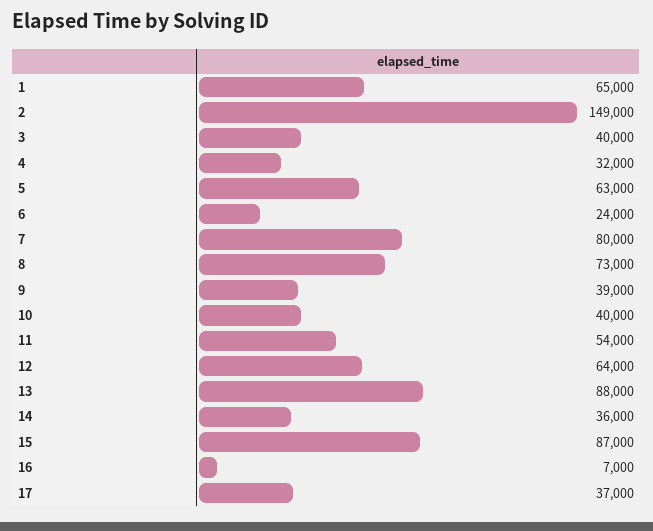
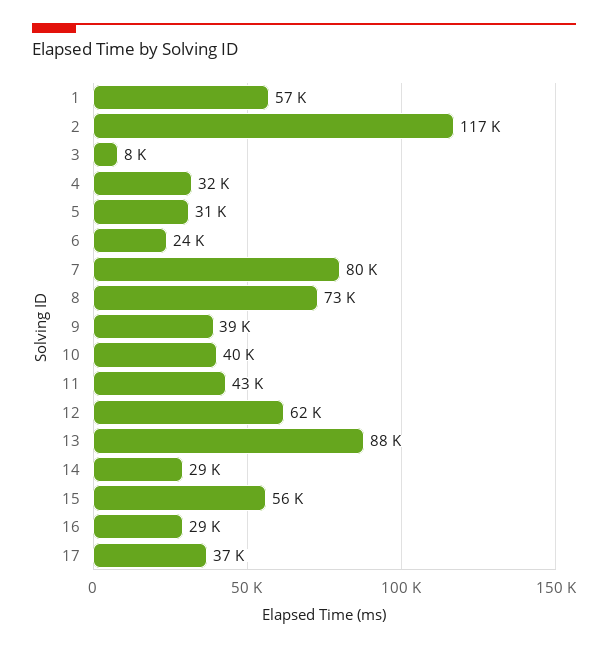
  {
-   "1": 65000,
+   "1": 57000,
-   "2": 149000,
+   "2": 117000,
-   "3": 40000,
+   "3": 8000,
    "4": 32000,
-   "5": 63000,
+   "5": 31000,
    "6": 24000,
    "7": 80000,
    "8": 73000,
    "9": 39000,
    "10": 40000,
-   "11": 54000,
+   "11": 43000,
-   "12": 64000,
+   "12": 62000,
    "13": 88000,
-   "14": 36000,
+   "14": 29000,
-   "15": 87000,
+   "15": 56000,
-   "16": 7000,
+   "16": 29000,
    "17": 37000
  }

